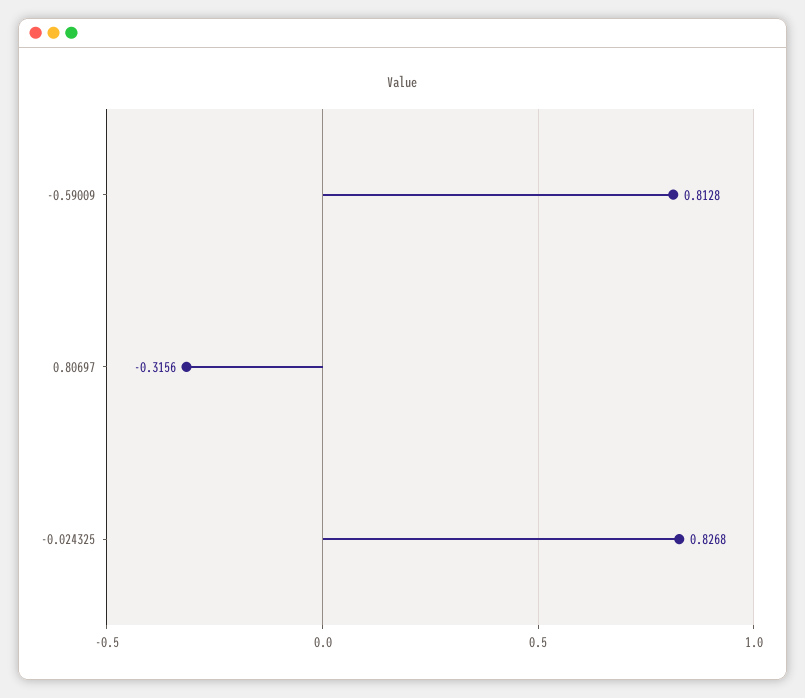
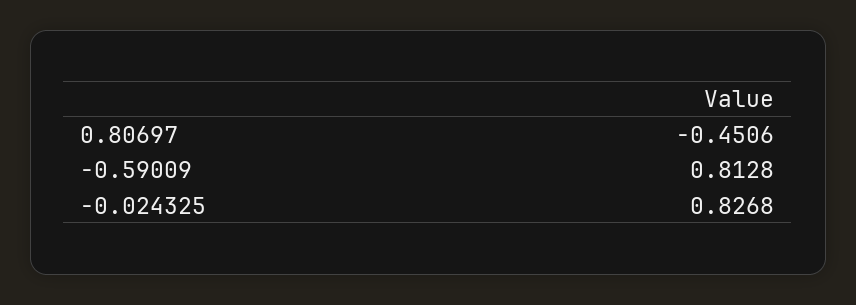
  {
    "-0.59009": 0.8128,
-   "0.80697": -0.3156,
+   "0.80697": -0.4506,
    "-0.024325": 0.8268
  }

